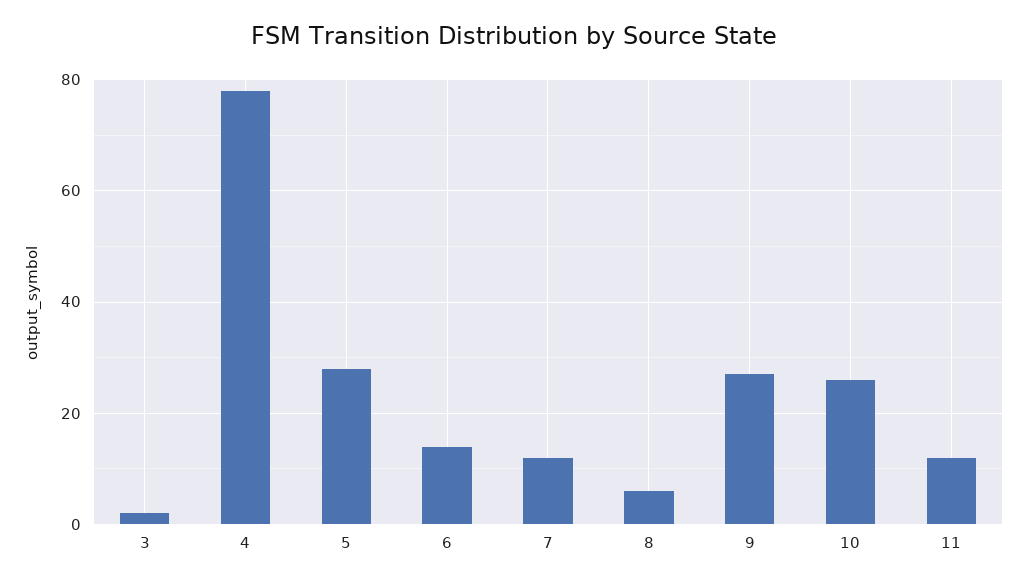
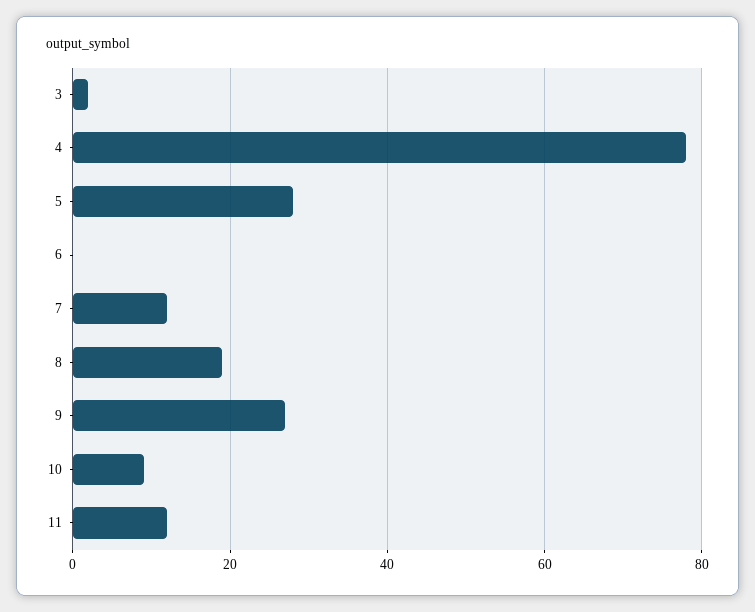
  {
    "3": 0,
    "4": 80,
    "5": 30,
-   "6": 15,
+   "6": 0,
    "7": 10,
-   "8": 5,
+   "8": 20,
    "9": 25,
-   "10": 25,
+   "10": 10,
    "11": 10
  }

